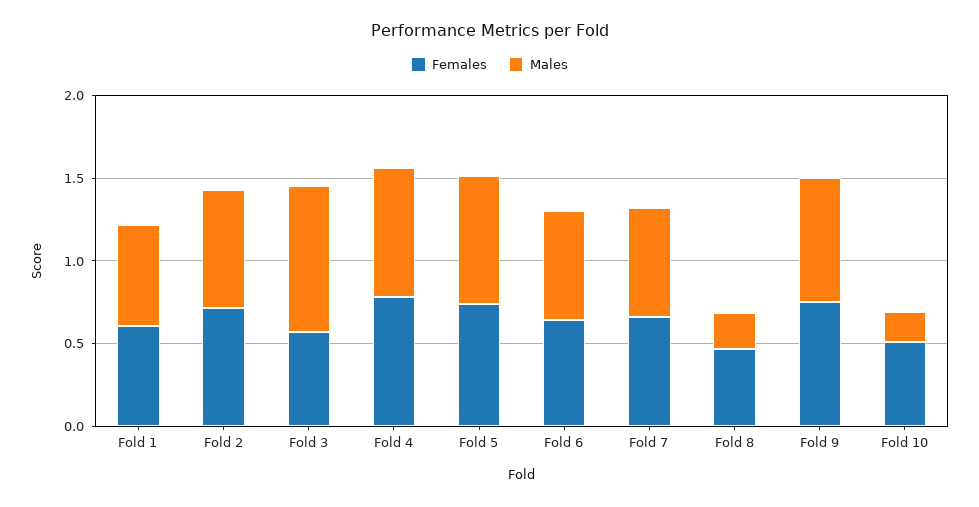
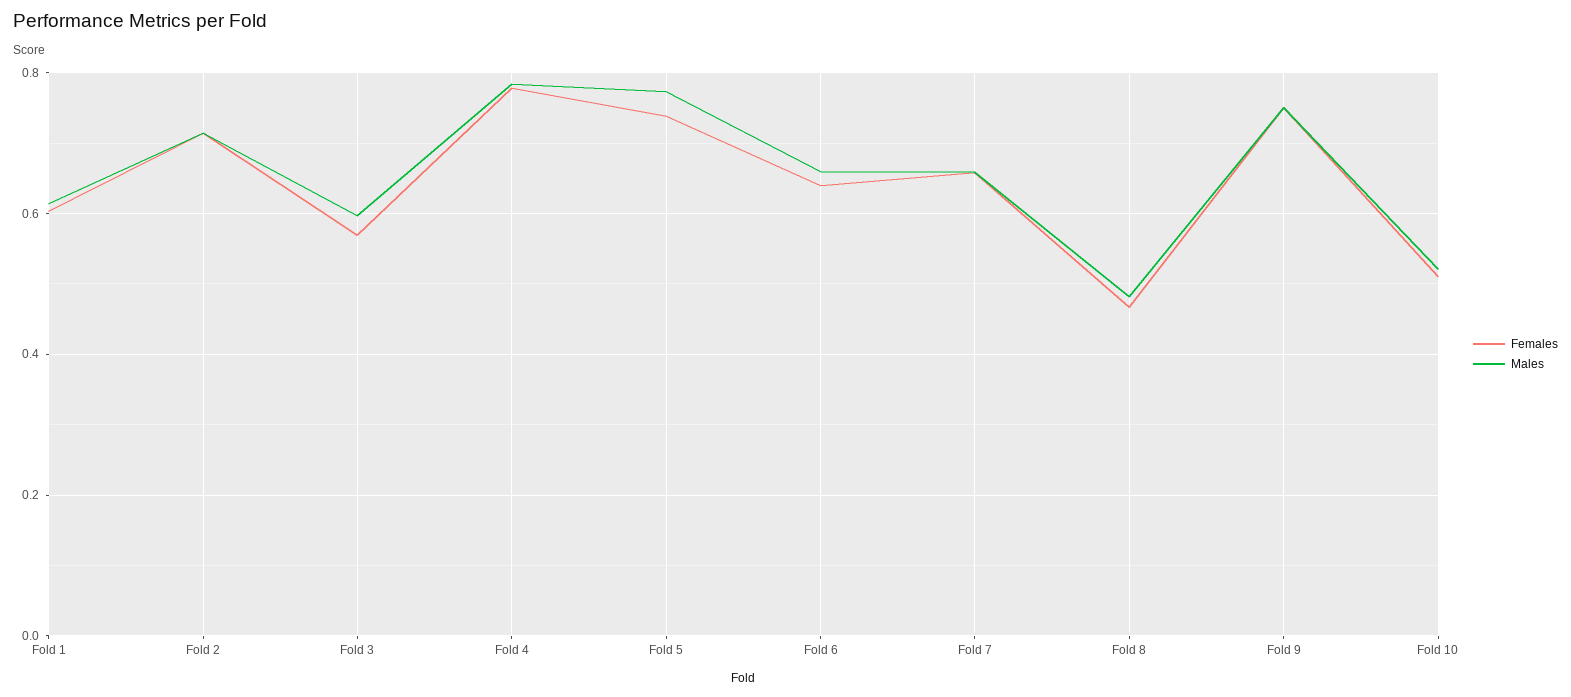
  {
    "Females": {
      "Fold 1": 0.6,
      "Fold 2": 0.72,
      "Fold 3": 0.56,
      "Fold 4": 0.78,
      "Fold 5": 0.74,
      "Fold 6": 0.64,
      "Fold 7": 0.66,
      "Fold 8": 0.46,
      "Fold 9": 0.76,
      "Fold 10": 0.52
    },
    "Males": {
      "Fold 1": 0.62,
      "Fold 2": 0.72,
-     "Fold 3": 0.9,
+     "Fold 3": 0.6,
      "Fold 4": 0.78,
      "Fold 5": 0.78,
      "Fold 6": 0.66,
      "Fold 7": 0.66,
-     "Fold 8": 0.2,
+     "Fold 8": 0.48,
      "Fold 9": 0.76,
-     "Fold 10": 0.2
+     "Fold 10": 0.52
    }
  }

